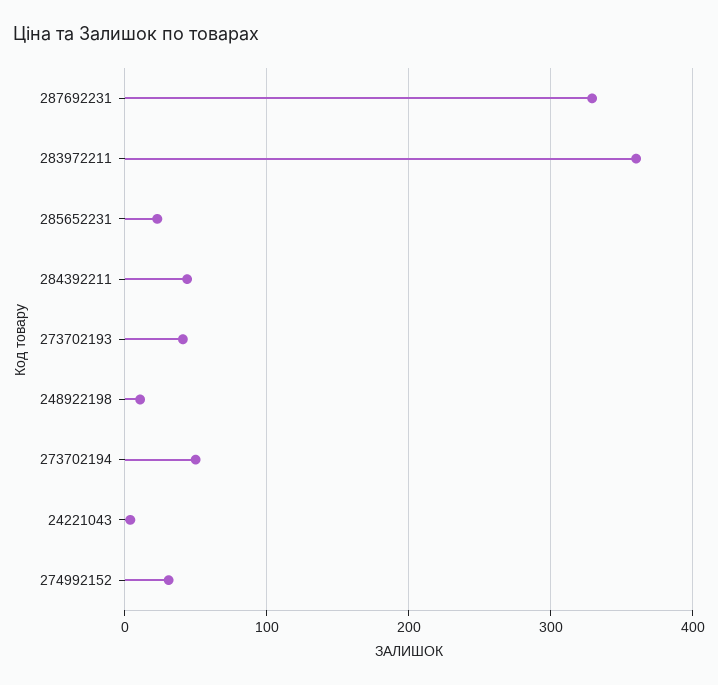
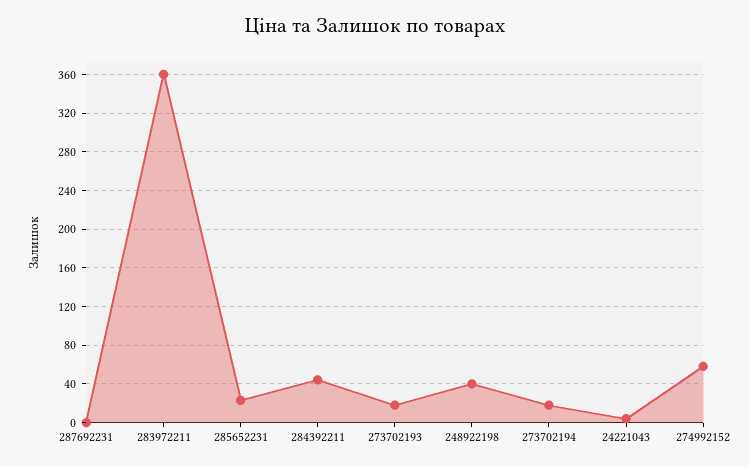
  {
-   "287692231": 330,
+   "287692231": 0,
    "283972211": 360,
    "285652231": 20,
    "284392211": 40,
-   "273702193": 40,
+   "273702193": 20,
-   "248922198": 10,
+   "248922198": 40,
-   "273702194": 50,
+   "273702194": 20,
    "24221043": 0,
-   "274992152": 30
+   "274992152": 60
  }

